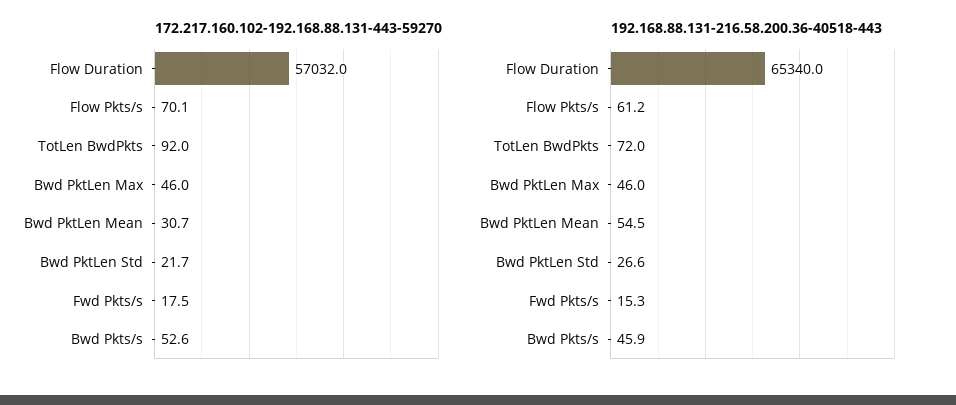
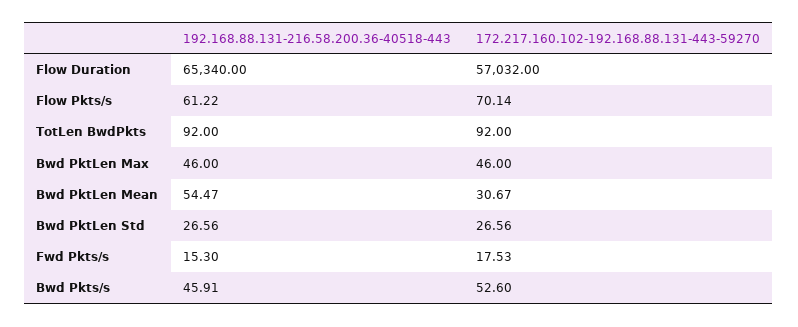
  {
    "172.217.160.102-192.168.88.131-443-59270": {
      "Flow Duration": 57032,
      "Flow Pkts/s": 70.14,
      "TotLen BwdPkts": 92,
      "Bwd PktLen Max": 46,
      "Bwd PktLen Mean": 30.67,
-     "Bwd PktLen Std": 21.7,
+     "Bwd PktLen Std": 26.56,
      "Fwd Pkts/s": 17.53,
      "Bwd Pkts/s": 52.6
    },
    "192.168.88.131-216.58.200.36-40518-443": {
      "Flow Duration": 65340,
      "Flow Pkts/s": 61.22,
-     "TotLen BwdPkts": 72,
+     "TotLen BwdPkts": 92,
      "Bwd PktLen Max": 46,
      "Bwd PktLen Mean": 54.47,
      "Bwd PktLen Std": 26.56,
      "Fwd Pkts/s": 15.3,
      "Bwd Pkts/s": 45.91
    }
  }

